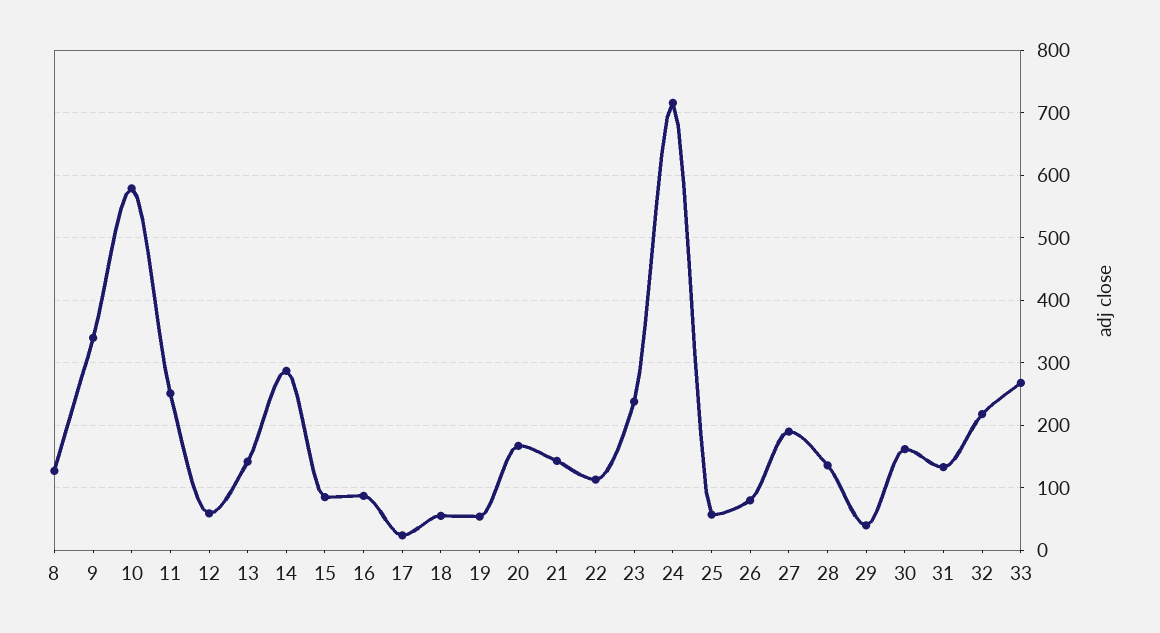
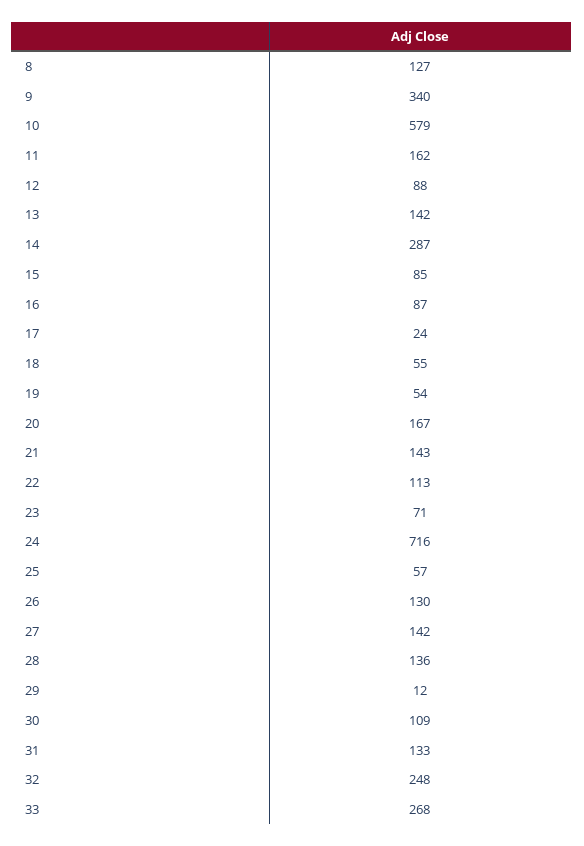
  {
    "8": 127,
    "9": 340,
    "10": 579,
-   "11": 250,
+   "11": 162,
-   "12": 60,
+   "12": 88,
    "13": 142,
    "14": 287,
    "15": 85,
    "16": 87,
    "17": 24,
    "18": 55,
    "19": 54,
    "20": 167,
    "21": 143,
    "22": 113,
-   "23": 240,
+   "23": 71,
    "24": 716,
    "25": 57,
-   "26": 80,
+   "26": 130,
-   "27": 190,
+   "27": 142,
    "28": 136,
-   "29": 40,
+   "29": 12,
-   "30": 160,
+   "30": 109,
    "31": 133,
-   "32": 220,
+   "32": 248,
    "33": 268
  }

